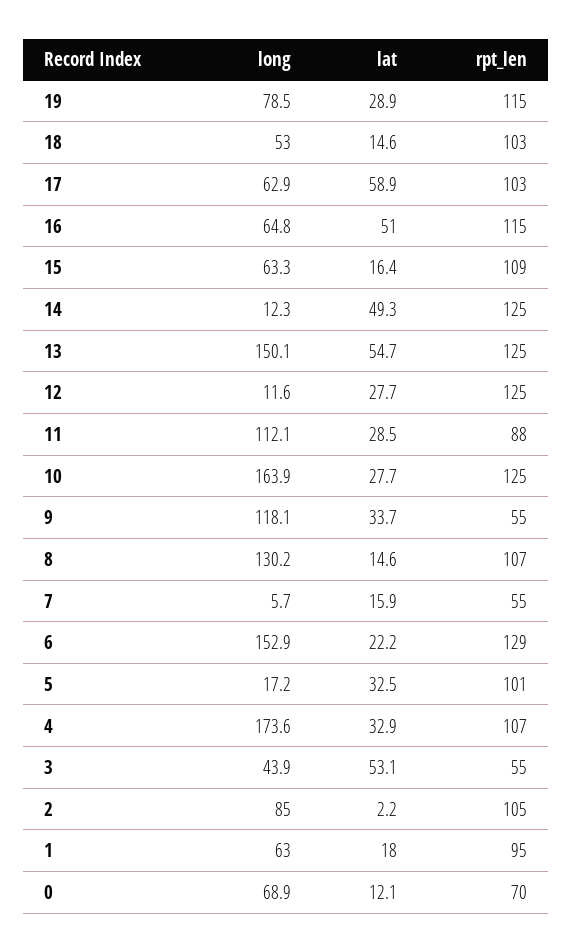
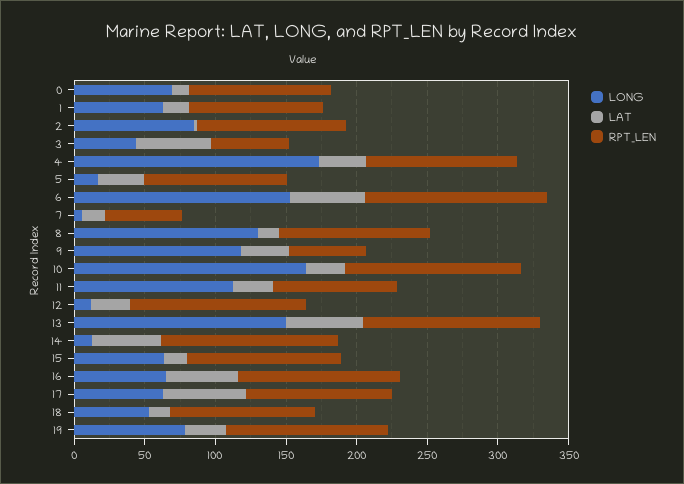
  {
    "long": {
      "19": 78.5,
      "18": 53,
      "17": 62.9,
      "16": 64.8,
      "15": 63.3,
      "14": 12.3,
      "13": 150.1,
      "12": 11.6,
      "11": 112.1,
      "10": 163.9,
      "9": 118.1,
      "8": 130.2,
      "7": 5.7,
      "6": 152.9,
      "5": 17.2,
      "4": 173.6,
      "3": 43.9,
      "2": 85,
      "1": 63,
      "0": 68.9
    },
    "lat": {
      "19": 28.9,
      "18": 14.6,
      "17": 58.9,
      "16": 51,
      "15": 16.4,
      "14": 49.3,
      "13": 54.7,
      "12": 27.7,
      "11": 28.5,
      "10": 27.7,
      "9": 33.7,
      "8": 14.6,
      "7": 15.9,
-     "6": 22.2,
+     "6": 50,
      "5": 32.5,
      "4": 32.9,
      "3": 53.1,
      "2": 2.2,
      "1": 18,
      "0": 12.1
    },
    "rpt_len": {
      "19": 115,
      "18": 103,
      "17": 103,
      "16": 115,
      "15": 109,
      "14": 125,
      "13": 125,
      "12": 125,
      "11": 88,
      "10": 125,
      "9": 55,
      "8": 107,
      "7": 55,
      "6": 129,
      "5": 101,
      "4": 107,
      "3": 55,
      "2": 105,
      "1": 95,
-     "0": 70
+     "0": 100
    }
  }

